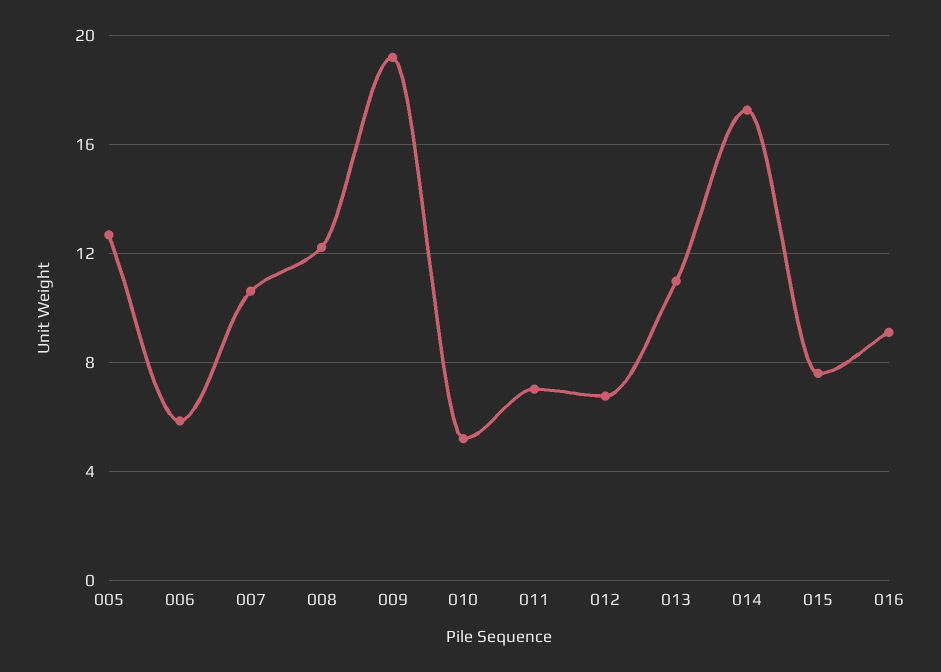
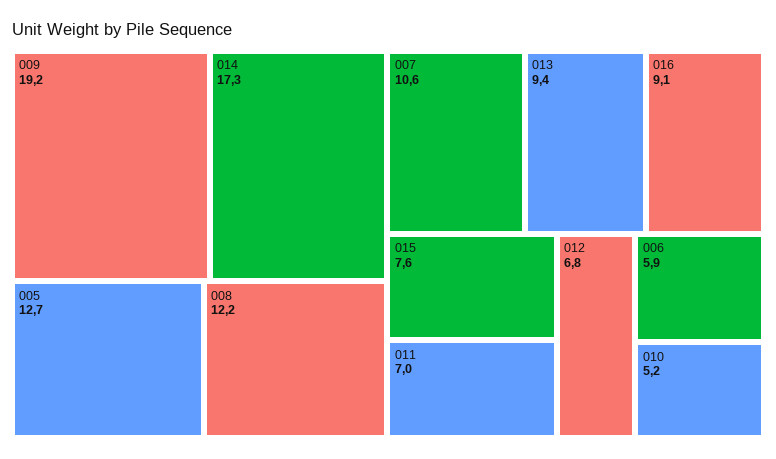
  {
    "005": 12.7,
    "006": 5.9,
    "007": 10.6,
    "008": 12.2,
    "009": 19.2,
    "010": 5.2,
    "011": 7,
    "012": 6.8,
-   "013": 11,
+   "013": 9.4,
    "014": 17.3,
    "015": 7.6,
    "016": 9.1
  }

